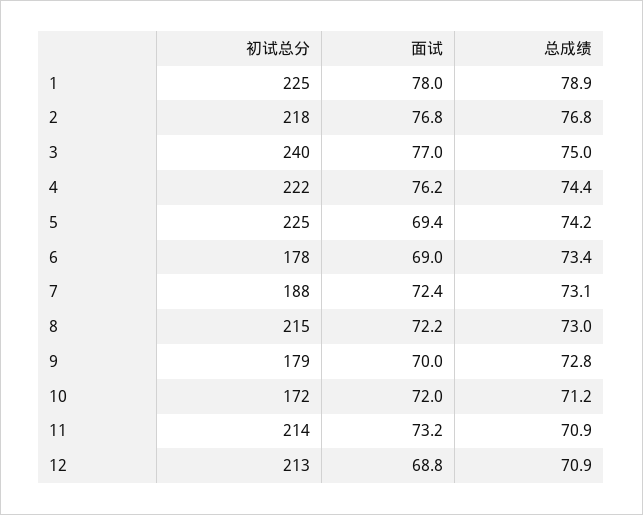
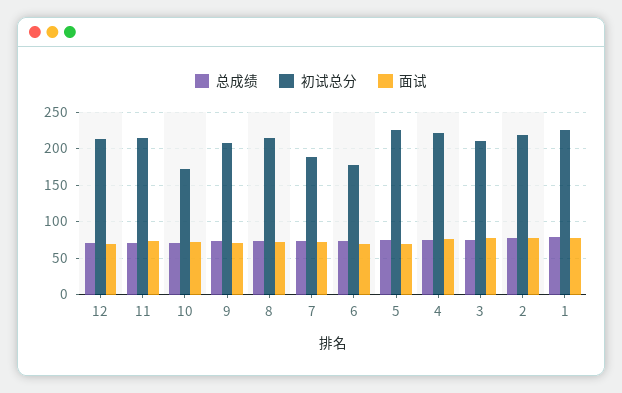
  {
    "初试总分": {
      "1": 225,
      "2": 218,
-     "3": 240,
+     "3": 210,
      "4": 222,
      "5": 225,
      "6": 178,
      "7": 188,
      "8": 215,
-     "9": 179,
+     "9": 210,
      "10": 172,
      "11": 214,
      "12": 213
    },
    "面试": {
      "1": 78,
      "2": 76.8,
      "3": 77,
      "4": 76.2,
      "5": 69.4,
      "6": 69,
      "7": 72.4,
      "8": 72.2,
      "9": 70,
      "10": 72,
      "11": 73.2,
      "12": 68.8
    },
    "总成绩": {
      "1": 78.9,
      "2": 76.8,
      "3": 75,
      "4": 74.4,
      "5": 74.2,
      "6": 73.4,
      "7": 73.1,
      "8": 73,
      "9": 72.8,
      "10": 71.2,
      "11": 70.9,
      "12": 70.9
    }
  }

